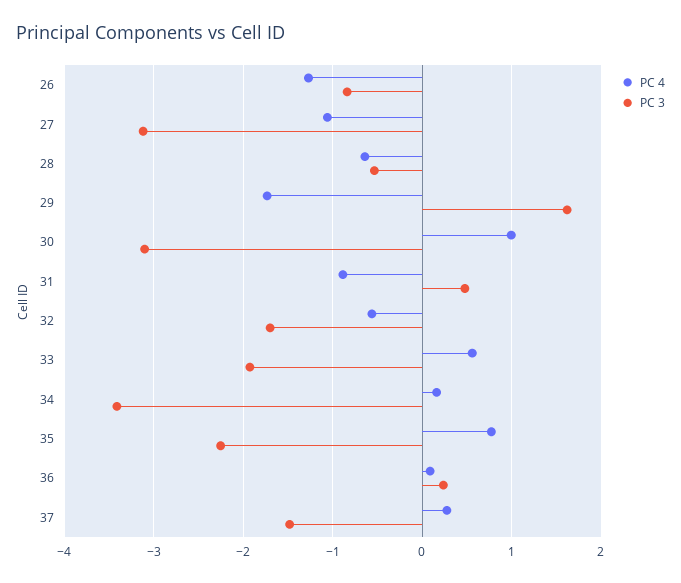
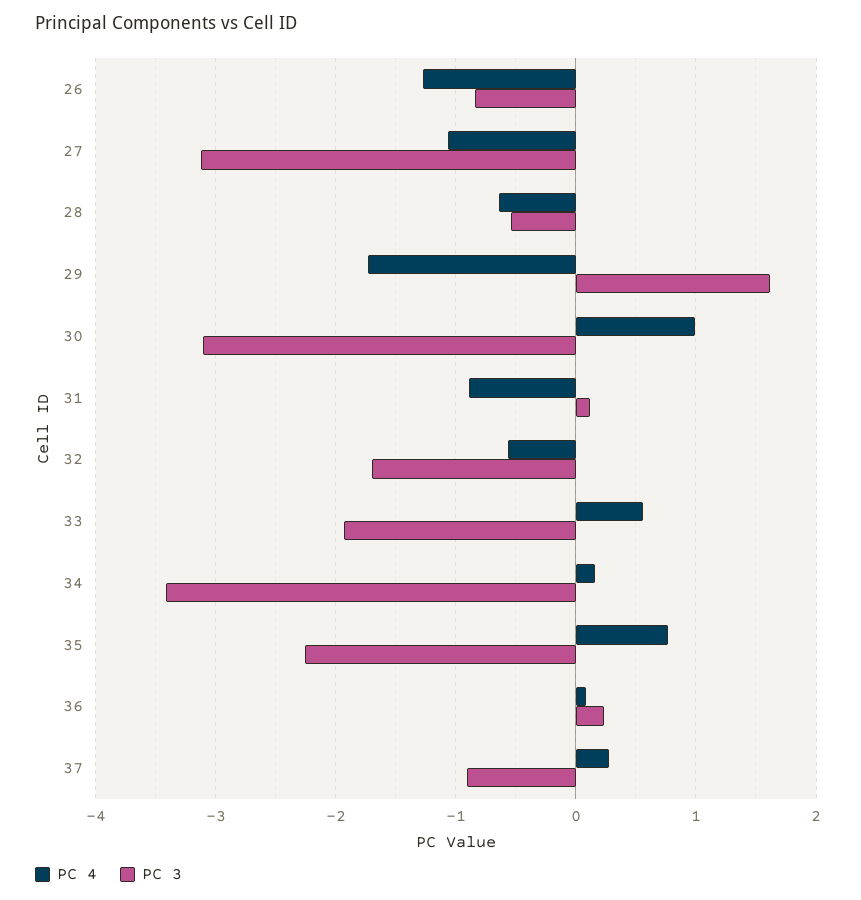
  {
    "PC 4": {
      "26": -1.3,
      "27": -1.1,
      "28": -0.6,
      "29": -1.7,
      "30": 1,
      "31": -0.9,
      "32": -0.6,
      "33": 0.6,
      "34": 0.2,
      "35": 0.8,
      "36": 0.1,
      "37": 0.3
    },
    "PC 3": {
      "26": -0.8,
      "27": -3.1,
      "28": -0.5,
      "29": 1.6,
      "30": -3.1,
-     "31": 0.5,
+     "31": 0.1,
      "32": -1.7,
      "33": -1.9,
      "34": -3.4,
      "35": -2.3,
      "36": 0.2,
-     "37": -1.5
+     "37": -0.9
    }
  }

